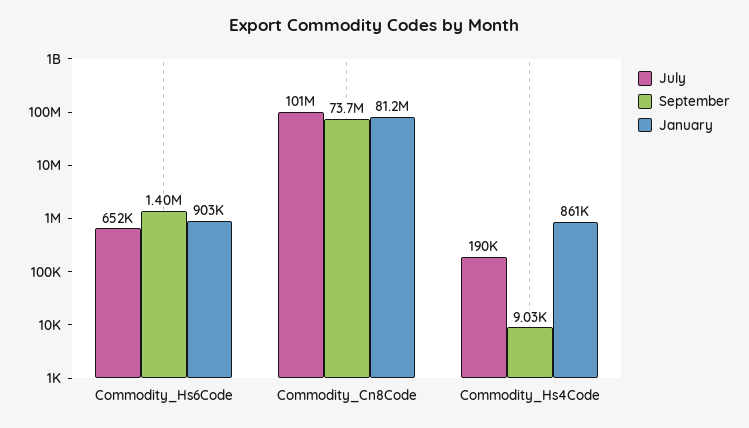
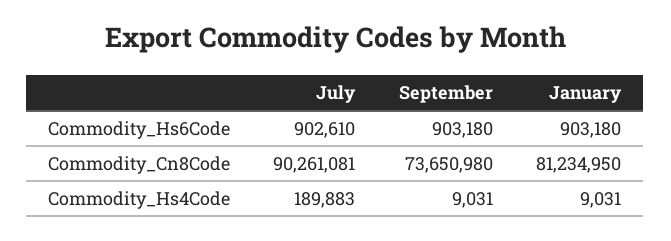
  {
    "July": {
-     "Commodity_Hs6Code": 652000,
+     "Commodity_Hs6Code": 902610,
-     "Commodity_Cn8Code": 101000000,
+     "Commodity_Cn8Code": 90261081,
      "Commodity_Hs4Code": 189883
    },
    "September": {
-     "Commodity_Hs6Code": 1400000,
+     "Commodity_Hs6Code": 903180,
      "Commodity_Cn8Code": 73650980,
      "Commodity_Hs4Code": 9031
    },
    "January": {
      "Commodity_Hs6Code": 903180,
      "Commodity_Cn8Code": 81234950,
-     "Commodity_Hs4Code": 861000
+     "Commodity_Hs4Code": 9031
    }
  }

